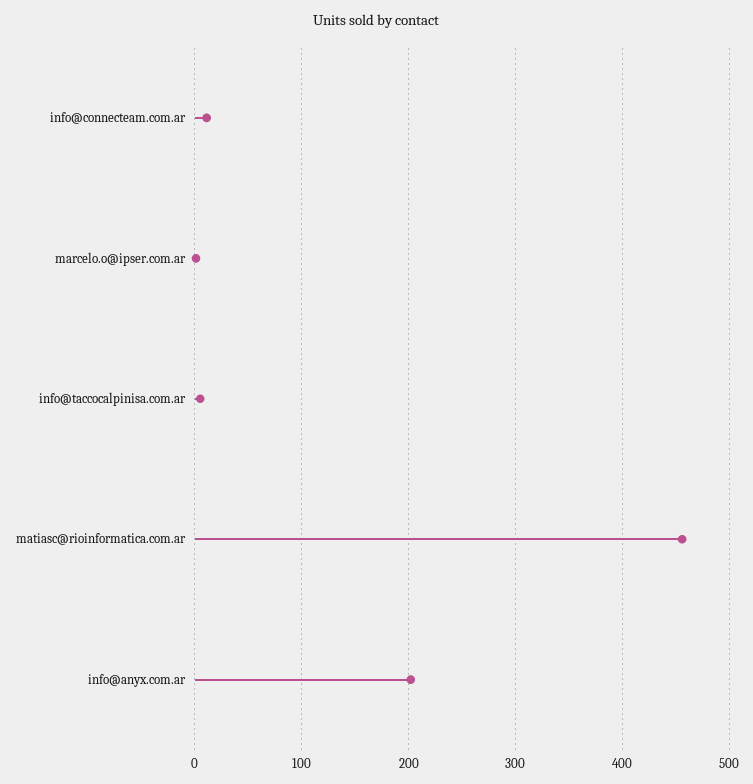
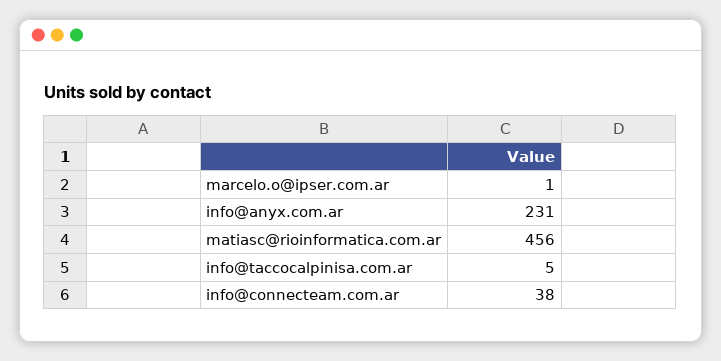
  {
-   "info@connecteam.com.ar": 10,
+   "info@connecteam.com.ar": 38,
    "marcelo.o@ipser.com.ar": 1,
    "info@taccocalpinisa.com.ar": 5,
    "matiasc@rioinformatica.com.ar": 456,
-   "info@anyx.com.ar": 200
+   "info@anyx.com.ar": 231
  }

